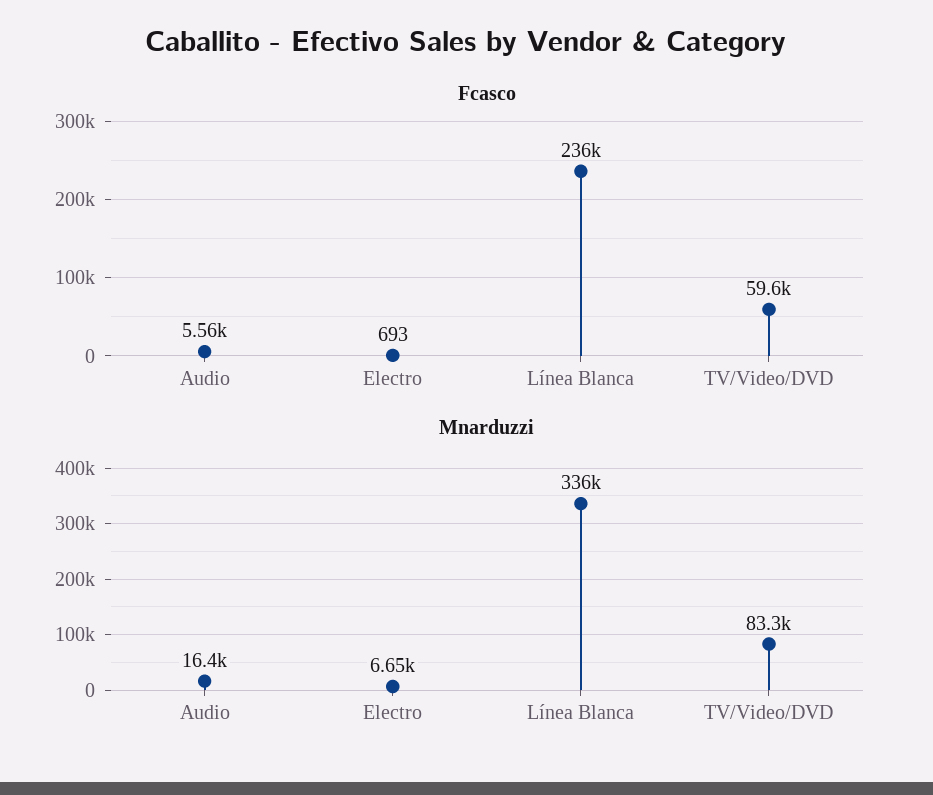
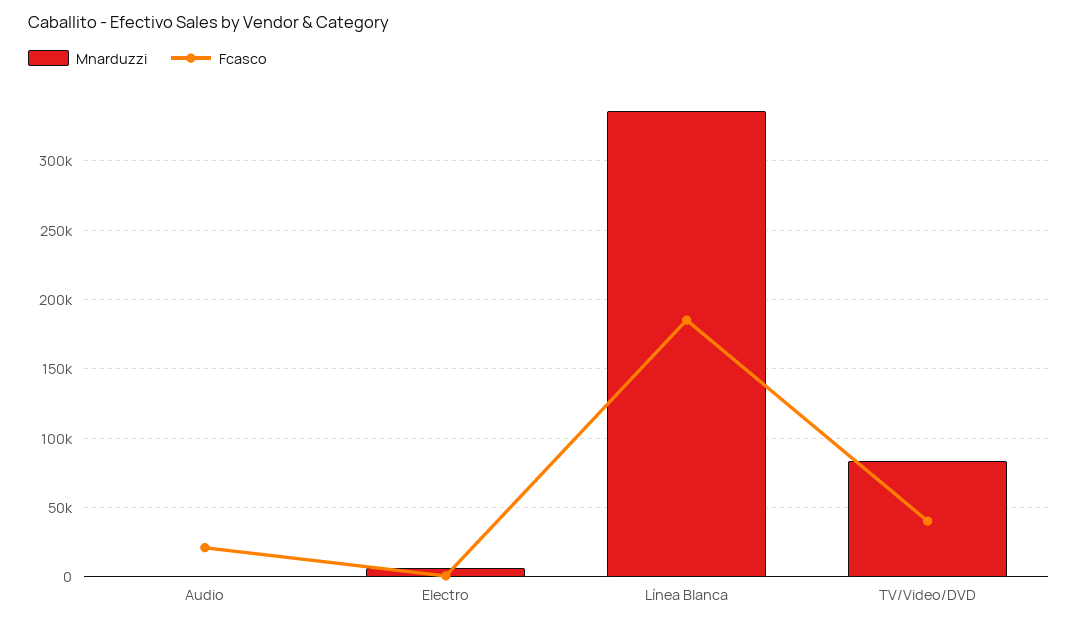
  {
    "Fcasco": {
-     "Audio": 5560,
+     "Audio": 20000,
      "Electro": 693,
-     "Línea Blanca": 236000,
+     "Línea Blanca": 185000,
-     "TV/Video/DVD": 59600
+     "TV/Video/DVD": 40000
    },
    "Mnarduzzi": {
-     "Audio": 16400,
+     "Audio": 0,
      "Electro": 6650,
      "Línea Blanca": 336000,
      "TV/Video/DVD": 83300
    }
  }

